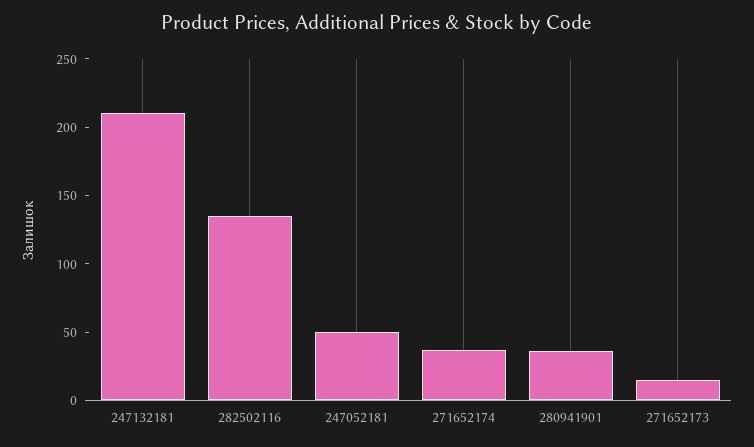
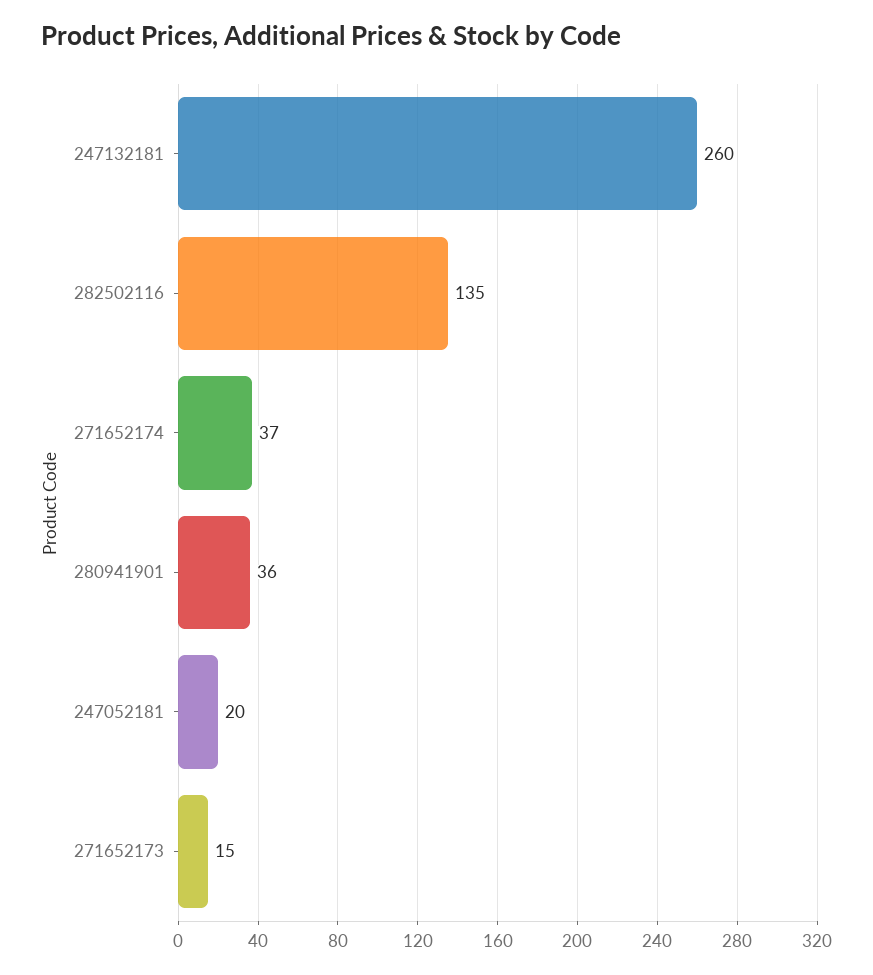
  {
-   "247132181": 210,
+   "247132181": 260,
    "282502116": 135,
-   "247052181": 50,
+   "247052181": 20,
    "271652174": 37,
    "280941901": 36,
    "271652173": 15
  }

